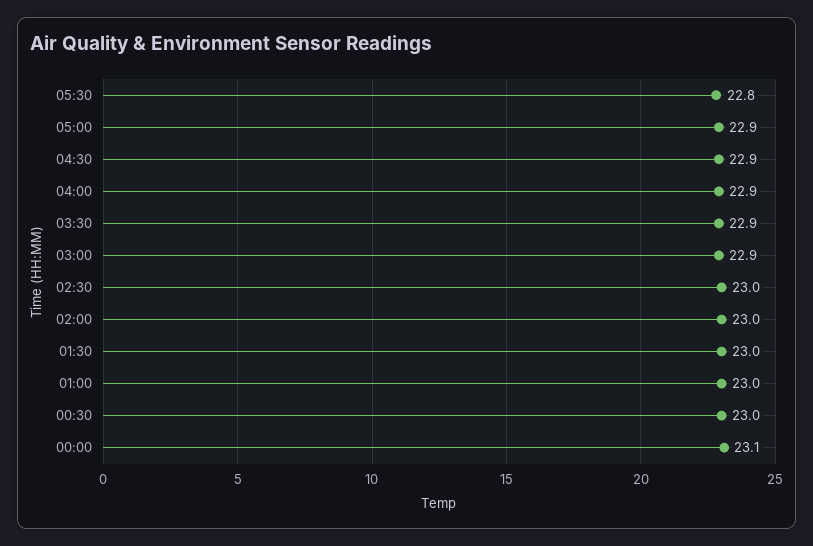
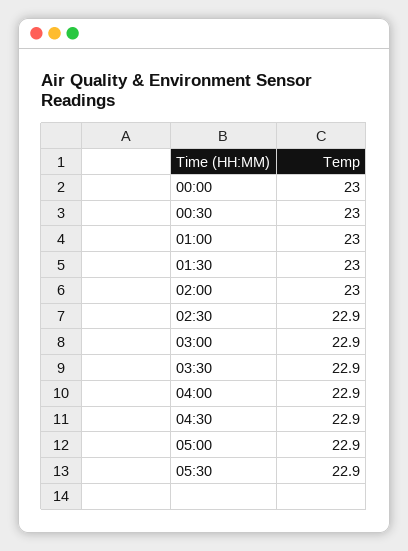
  {
-   "05:30": 22.8,
+   "05:30": 22.9,
    "05:00": 22.9,
    "04:30": 22.9,
    "04:00": 22.9,
    "03:30": 22.9,
    "03:00": 22.9,
-   "02:30": 23,
+   "02:30": 22.9,
    "02:00": 23,
    "01:30": 23,
    "01:00": 23,
    "00:30": 23,
-   "00:00": 23.1
+   "00:00": 23
  }

